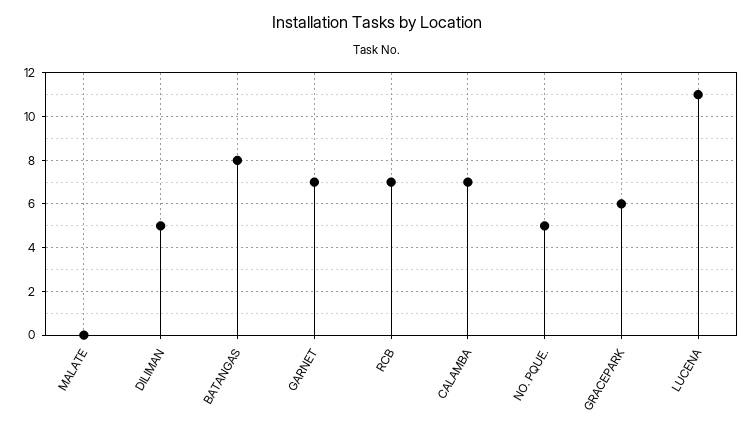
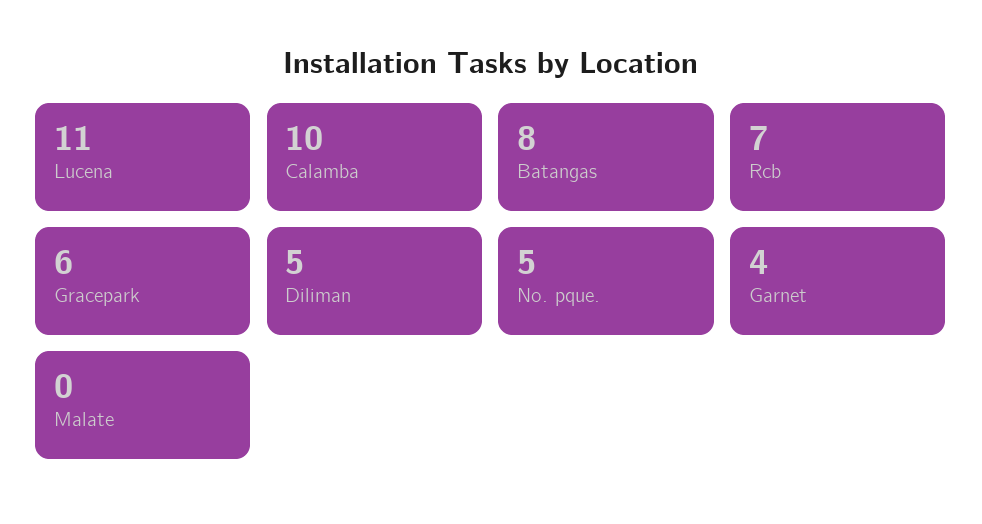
  {
    "MALATE": 0,
    "DILIMAN": 5,
    "BATANGAS": 8,
-   "GARNET": 7,
+   "GARNET": 4,
    "RCB": 7,
-   "CALAMBA": 7,
+   "CALAMBA": 10,
    "NO. PQUE.": 5,
    "GRACEPARK": 6,
    "LUCENA": 11
  }

